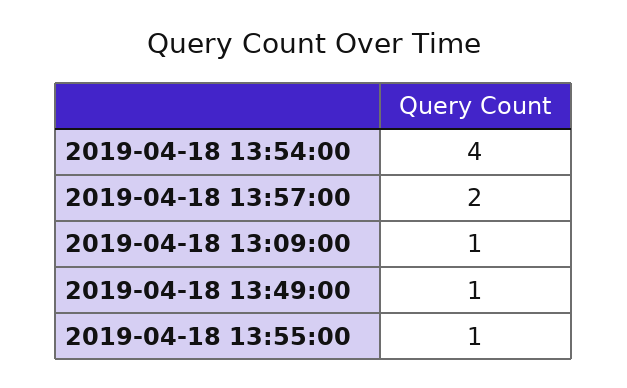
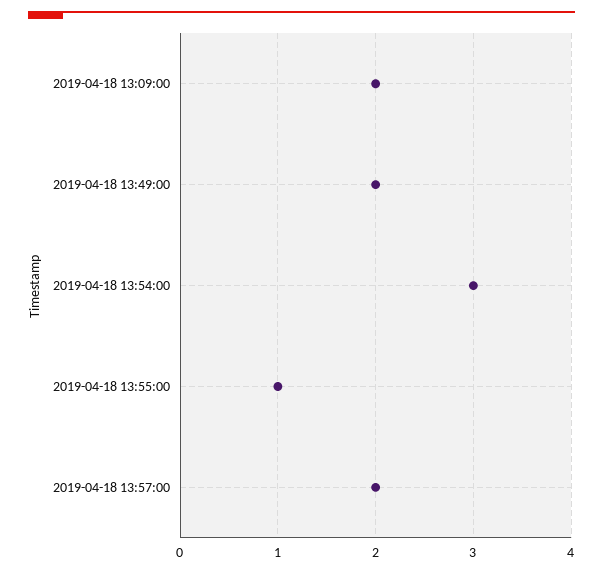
  {
-   "2019-04-18 13:54:00": 4,
+   "2019-04-18 13:54:00": 3,
    "2019-04-18 13:57:00": 2,
-   "2019-04-18 13:09:00": 1,
+   "2019-04-18 13:09:00": 2,
-   "2019-04-18 13:49:00": 1,
+   "2019-04-18 13:49:00": 2,
    "2019-04-18 13:55:00": 1
  }

